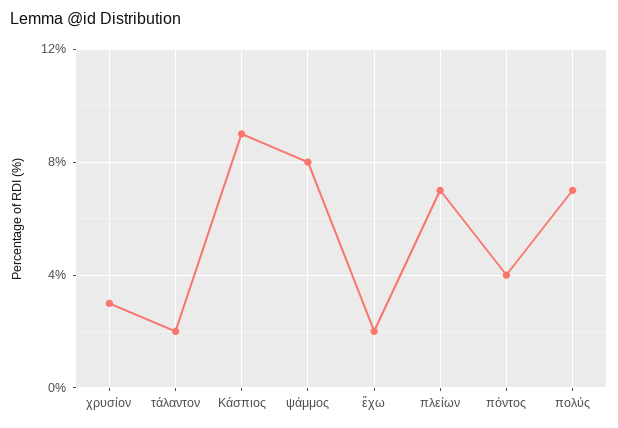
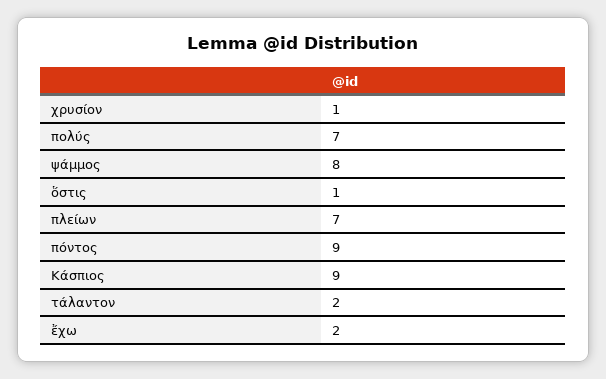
  {
-   "χρυσίον": 3,
+   "χρυσίον": 1,
    "τάλαντον": 2,
    "Κάσπιος": 9,
    "ψάμμος": 8,
    "ἔχω": 2,
    "πλείων": 7,
-   "πόντος": 4,
+   "πόντος": 9,
-   "πολύς": 7
+   "πολύς": 7,
+   "ὅστις": 1
  }

